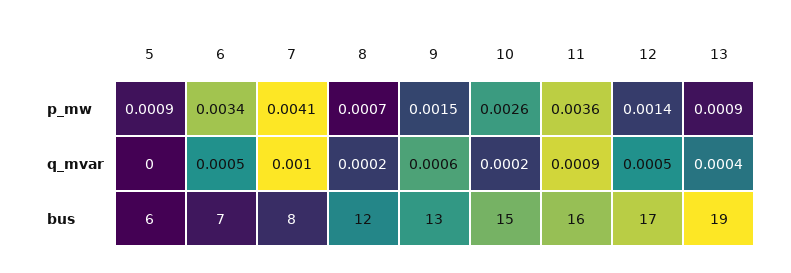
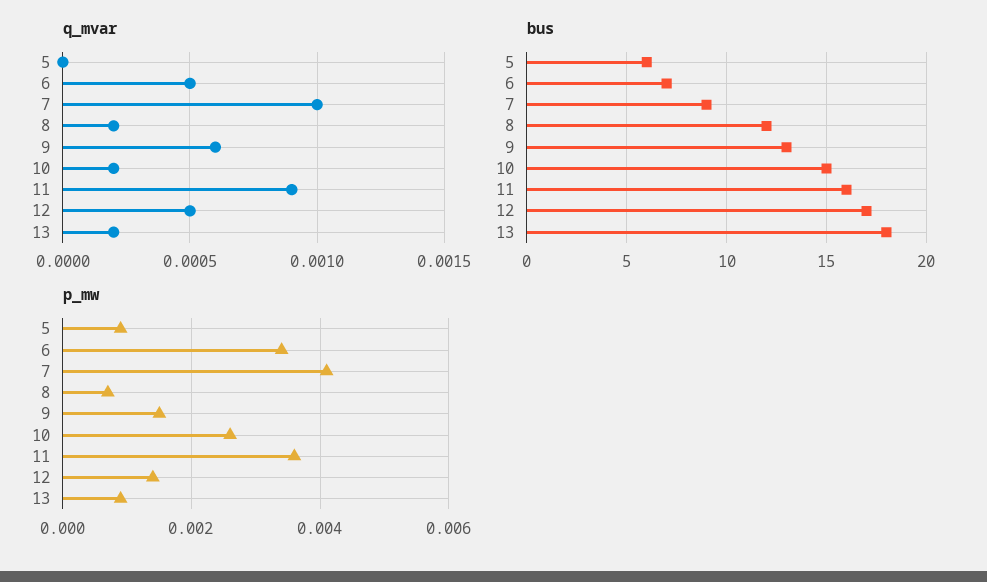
  {
    "p_mw": {
      "5": 0.0009,
      "6": 0.0034,
      "7": 0.0041,
      "8": 0.0007,
      "9": 0.0015,
      "10": 0.0026,
      "11": 0.0036,
      "12": 0.0014,
      "13": 0.0009
    },
    "q_mvar": {
      "5": 0,
      "6": 0.0005,
      "7": 0.001,
      "8": 0.0002,
      "9": 0.0006,
      "10": 0.0002,
      "11": 0.0009,
      "12": 0.0005,
-     "13": 0.0004
+     "13": 0.0002
    },
    "bus": {
      "5": 6,
      "6": 7,
-     "7": 8,
+     "7": 9,
      "8": 12,
      "9": 13,
      "10": 15,
      "11": 16,
      "12": 17,
-     "13": 19
+     "13": 18
    }
  }

